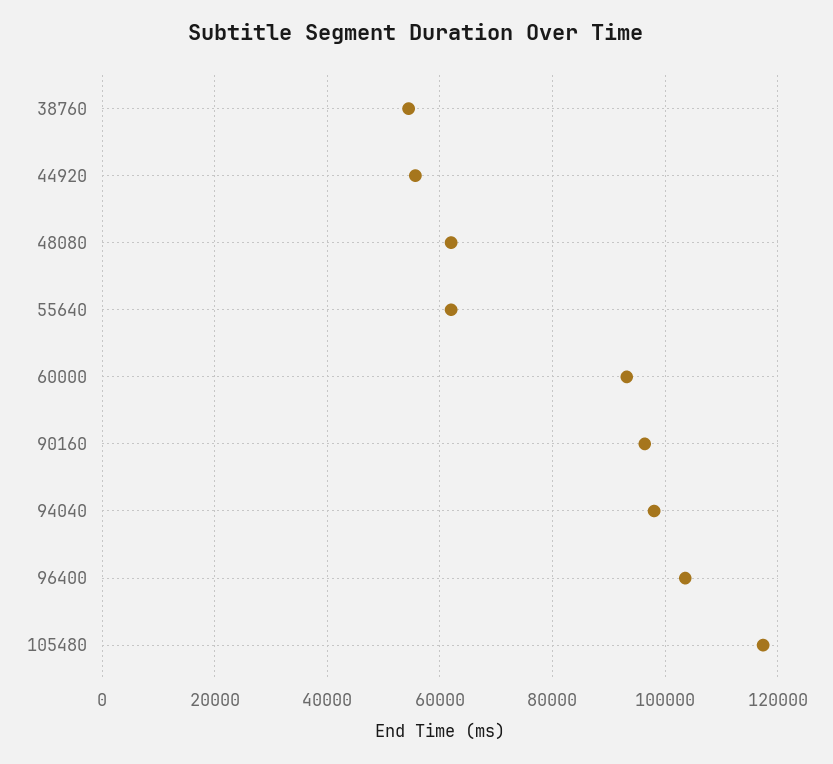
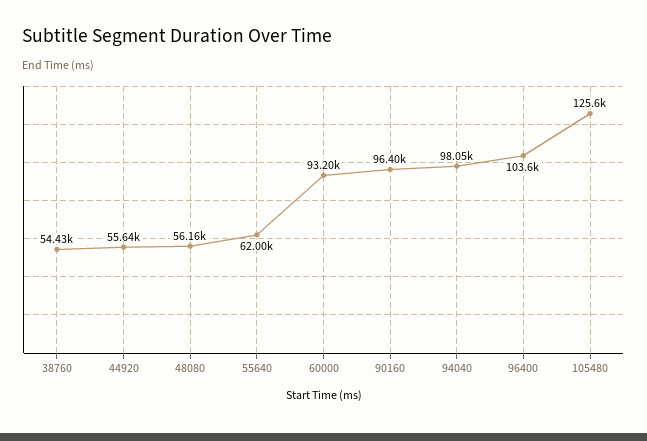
  {
    "38760": 54430,
    "44920": 55640,
-   "48080": 62000,
+   "48080": 56160,
    "55640": 62000,
    "60000": 93200,
    "90160": 96400,
    "94040": 98050,
    "96400": 103600,
-   "105480": 118000
+   "105480": 125600
  }

